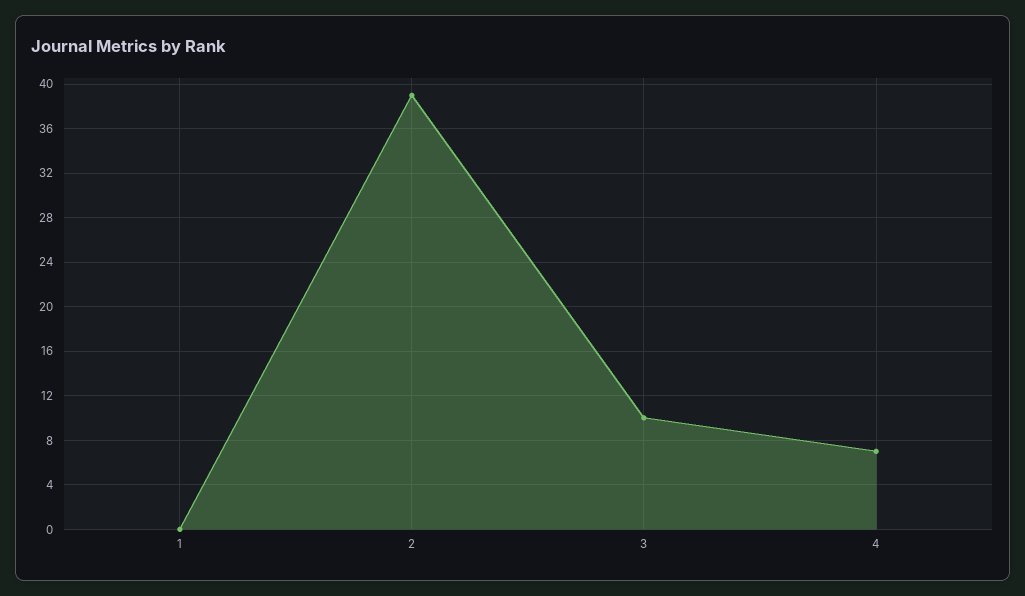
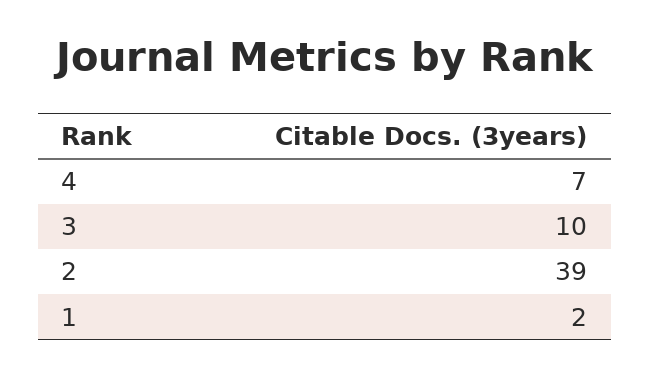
  {
-   "1": 0,
+   "1": 2,
    "2": 39,
    "3": 10,
    "4": 7
  }

